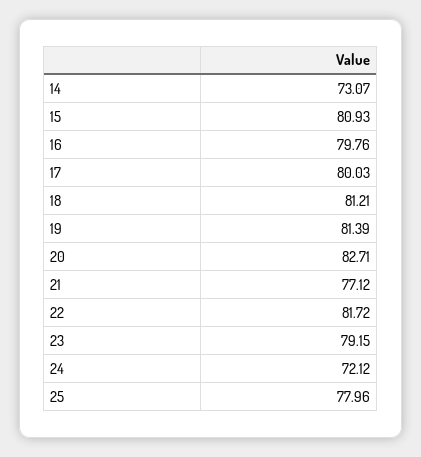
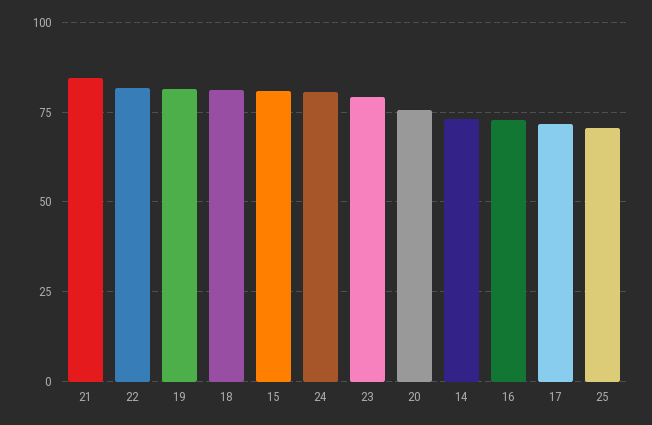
  {
    "14": 73.07,
    "15": 80.93,
-   "16": 79.76,
+   "16": 72.5,
-   "17": 80.03,
+   "17": 72.5,
    "18": 81.21,
    "19": 81.39,
-   "20": 82.71,
+   "20": 75,
-   "21": 77.12,
+   "21": 85,
    "22": 81.72,
    "23": 79.15,
-   "24": 72.12,
+   "24": 80,
-   "25": 77.96
+   "25": 70
  }

